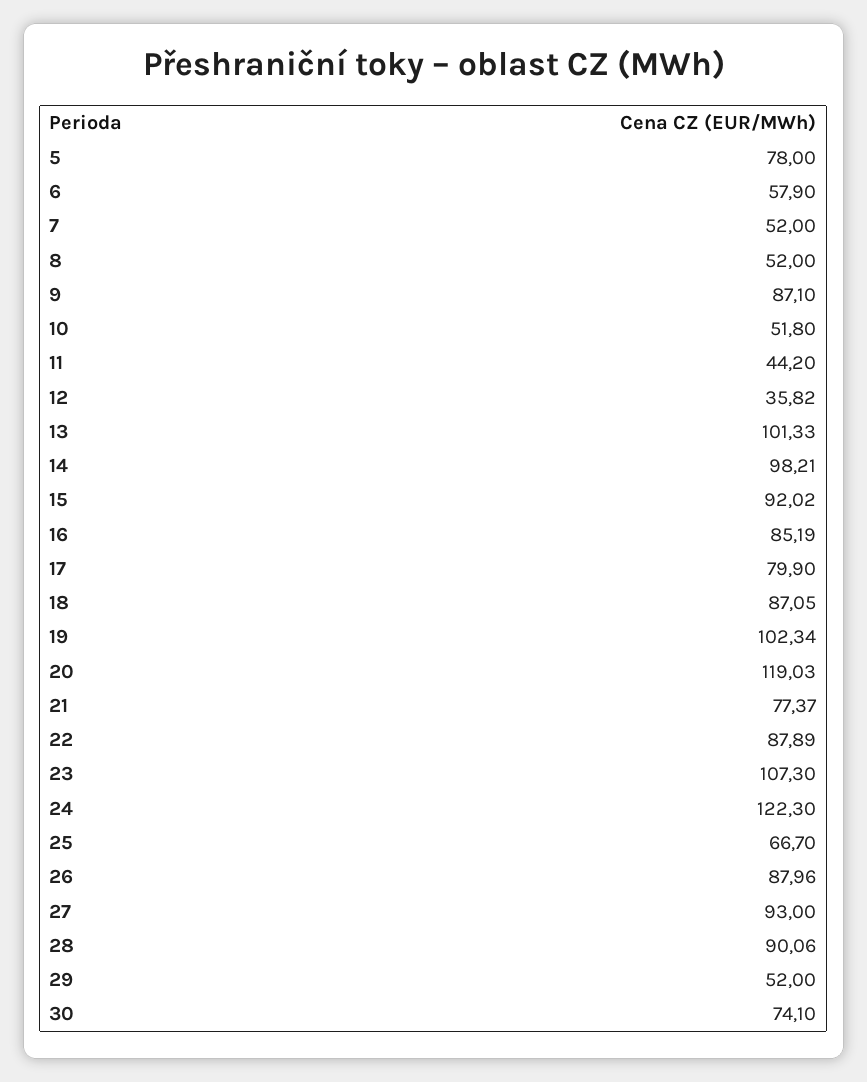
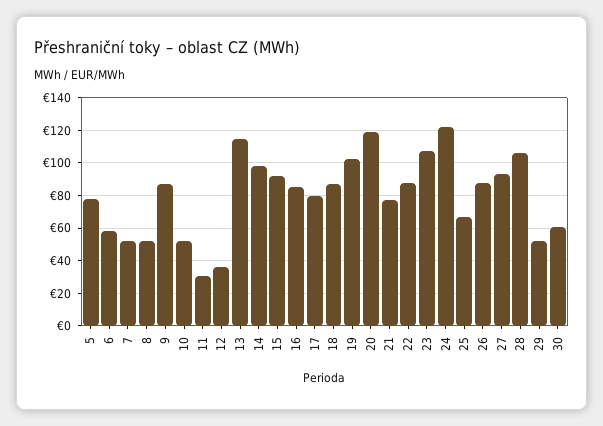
  {
    "5": 78,
    "6": 57.9,
    "7": 52,
    "8": 52,
    "9": 87.1,
    "10": 51.8,
-   "11": 44.2,
+   "11": 30,
    "12": 35.82,
-   "13": 101.33,
+   "13": 115,
    "14": 98.21,
    "15": 92.02,
    "16": 85.19,
    "17": 79.9,
    "18": 87.05,
    "19": 102.34,
    "20": 119.03,
    "21": 77.37,
    "22": 87.89,
    "23": 107.3,
    "24": 122.3,
    "25": 66.7,
    "26": 87.96,
    "27": 93,
-   "28": 90.06,
+   "28": 105,
    "29": 52,
-   "30": 74.1
+   "30": 60
  }

